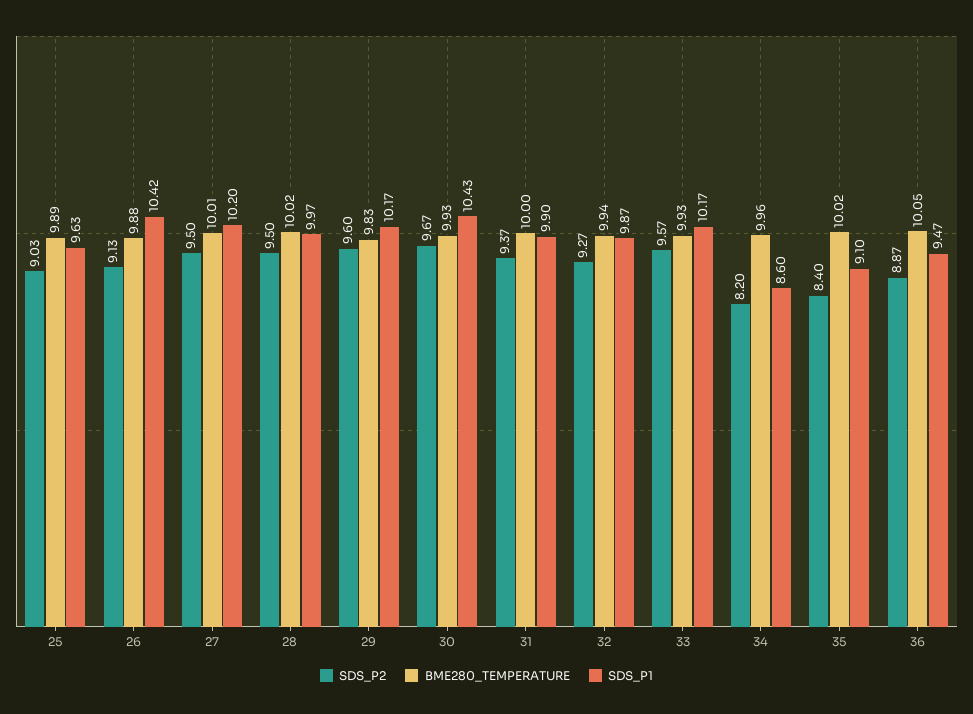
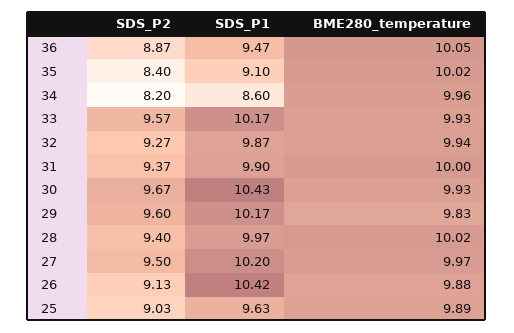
  {
    "SDS_P2": {
      "25": 9.03,
      "26": 9.13,
      "27": 9.5,
-     "28": 9.5,
+     "28": 9.4,
      "29": 9.6,
      "30": 9.67,
      "31": 9.37,
      "32": 9.27,
      "33": 9.57,
      "34": 8.2,
      "35": 8.4,
      "36": 8.87
    },
    "BME280_TEMPERATURE": {
      "25": 9.89,
      "26": 9.88,
-     "27": 10.01,
+     "27": 9.97,
      "28": 10.02,
      "29": 9.83,
      "30": 9.93,
      "31": 10,
      "32": 9.94,
      "33": 9.93,
      "34": 9.96,
      "35": 10.02,
      "36": 10.05
    },
    "SDS_P1": {
      "25": 9.63,
      "26": 10.42,
      "27": 10.2,
      "28": 9.97,
      "29": 10.17,
      "30": 10.43,
      "31": 9.9,
      "32": 9.87,
      "33": 10.17,
      "34": 8.6,
      "35": 9.1,
      "36": 9.47
    }
  }

